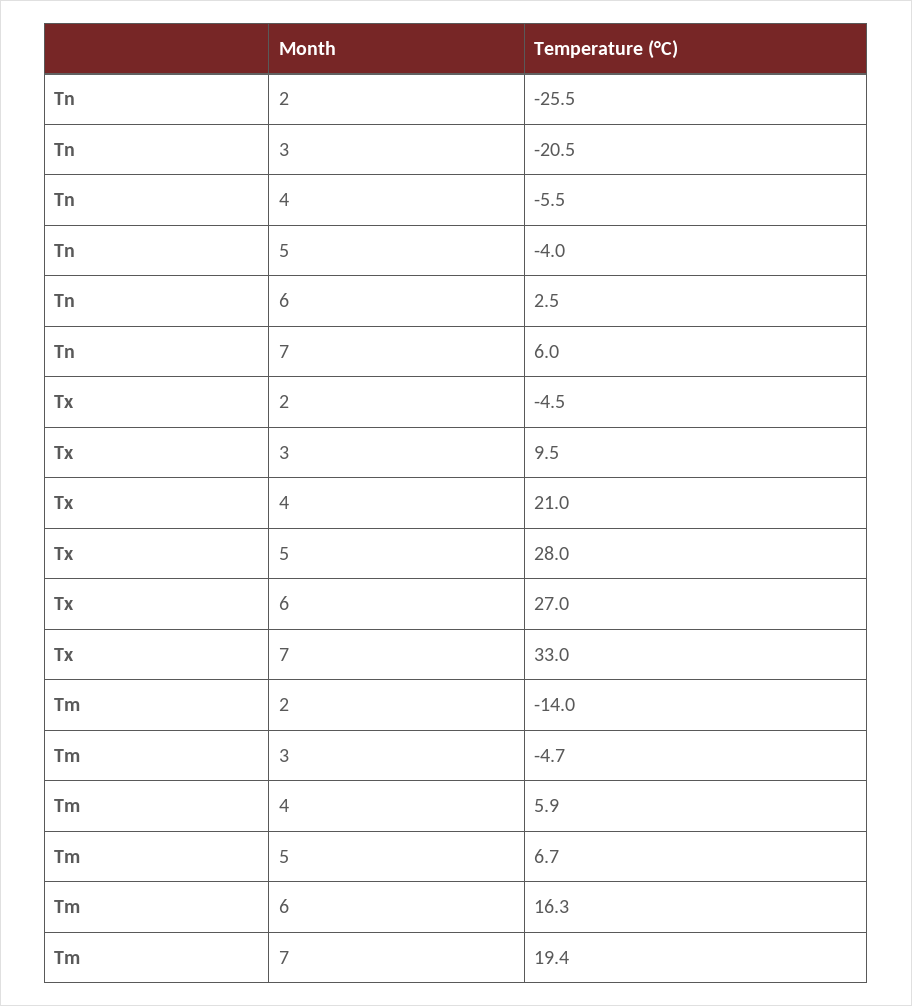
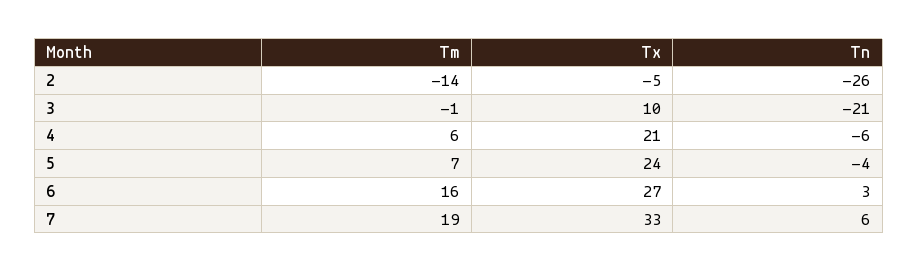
  {
    "Tn": {
      "2": -25.5,
      "3": -20.5,
      "4": -5.5,
      "5": -4,
      "6": 2.5,
      "7": 6
    },
    "Tx": {
      "2": -4.5,
      "3": 9.5,
      "4": 21,
-     "5": 28,
+     "5": 24,
      "6": 27,
      "7": 33
    },
    "Tm": {
      "2": -14,
-     "3": -4.7,
+     "3": -1,
      "4": 5.9,
      "5": 6.7,
      "6": 16.3,
      "7": 19.4
    }
  }

